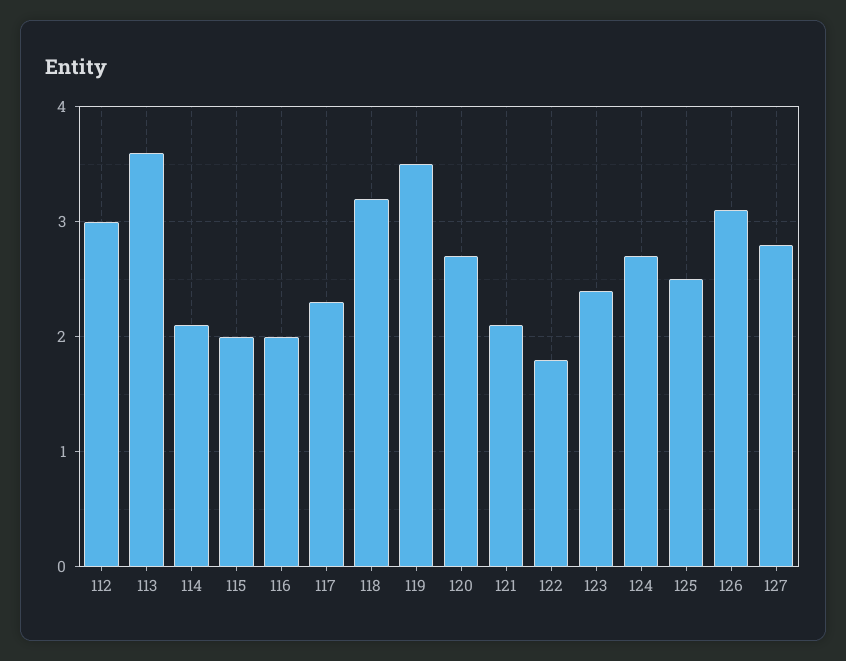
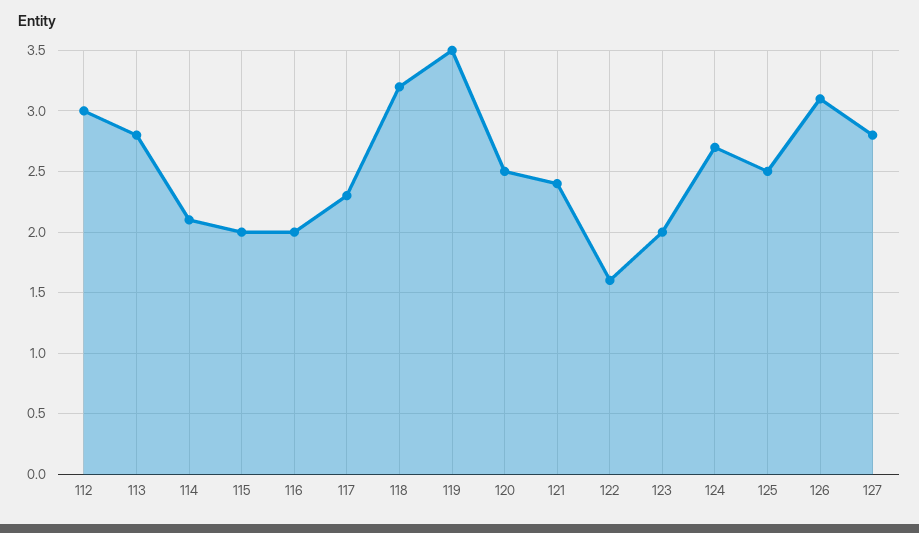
  {
    "112": 3,
-   "113": 3.6,
+   "113": 2.8,
    "114": 2.1,
    "115": 2,
    "116": 2,
    "117": 2.3,
    "118": 3.2,
    "119": 3.5,
-   "120": 2.7,
+   "120": 2.5,
-   "121": 2.1,
+   "121": 2.4,
-   "122": 1.8,
+   "122": 1.6,
-   "123": 2.4,
+   "123": 2,
    "124": 2.7,
    "125": 2.5,
    "126": 3.1,
    "127": 2.8
  }

